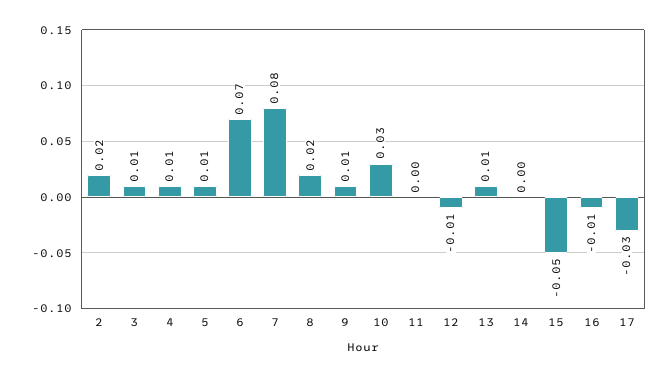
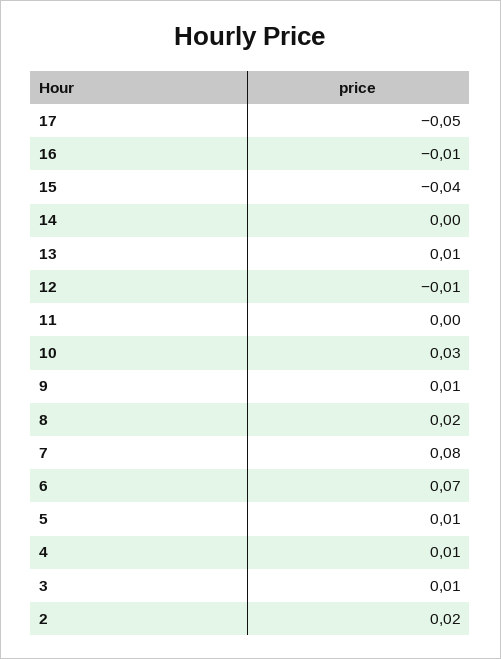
  {
    "2": 0.02,
    "3": 0.01,
    "4": 0.01,
    "5": 0.01,
    "6": 0.07,
    "7": 0.08,
    "8": 0.02,
    "9": 0.01,
    "10": 0.03,
    "11": 0,
    "12": -0.01,
    "13": 0.01,
    "14": 0,
-   "15": -0.05,
+   "15": -0.04,
    "16": -0.01,
-   "17": -0.03
+   "17": -0.05
  }

